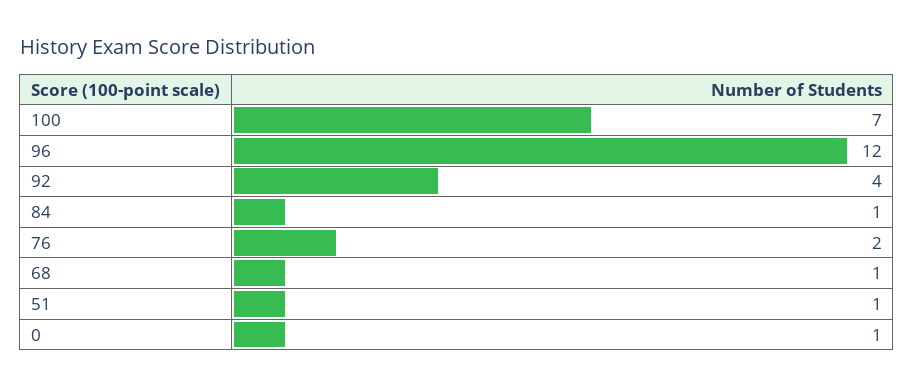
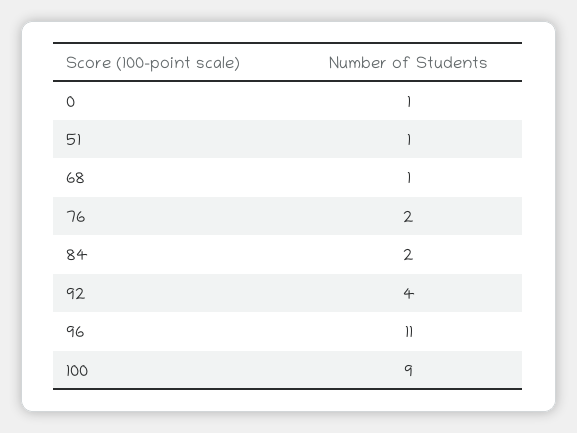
  {
-   "100": 7,
+   "100": 9,
-   "96": 12,
+   "96": 11,
    "92": 4,
-   "84": 1,
+   "84": 2,
    "76": 2,
    "68": 1,
    "51": 1,
    "0": 1
  }

